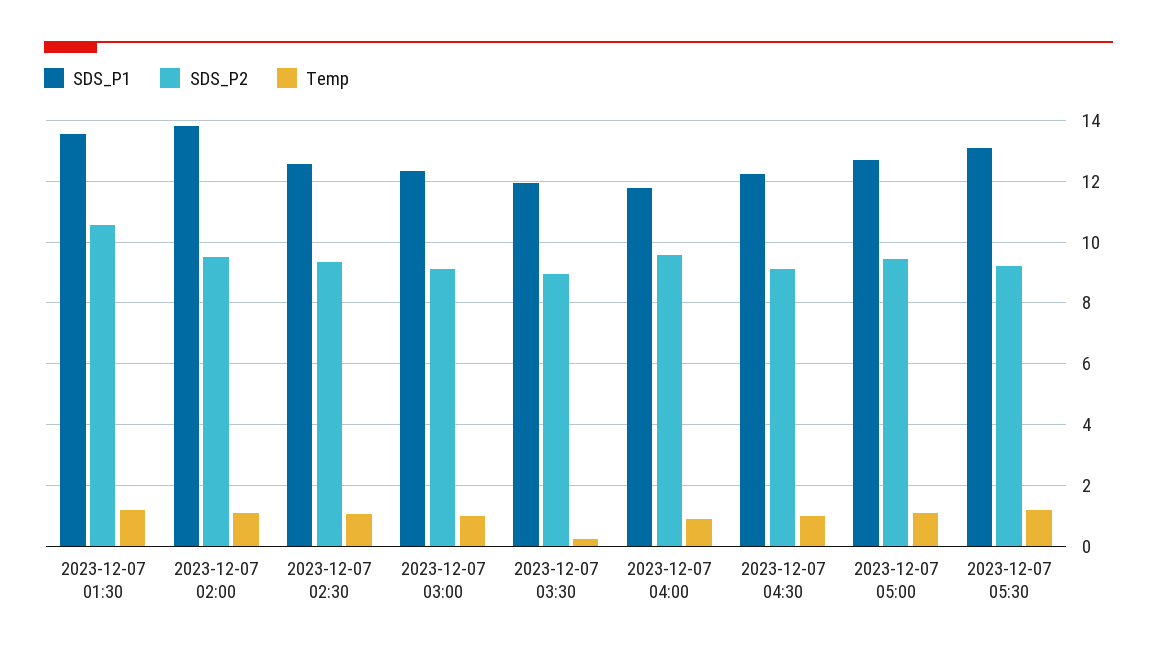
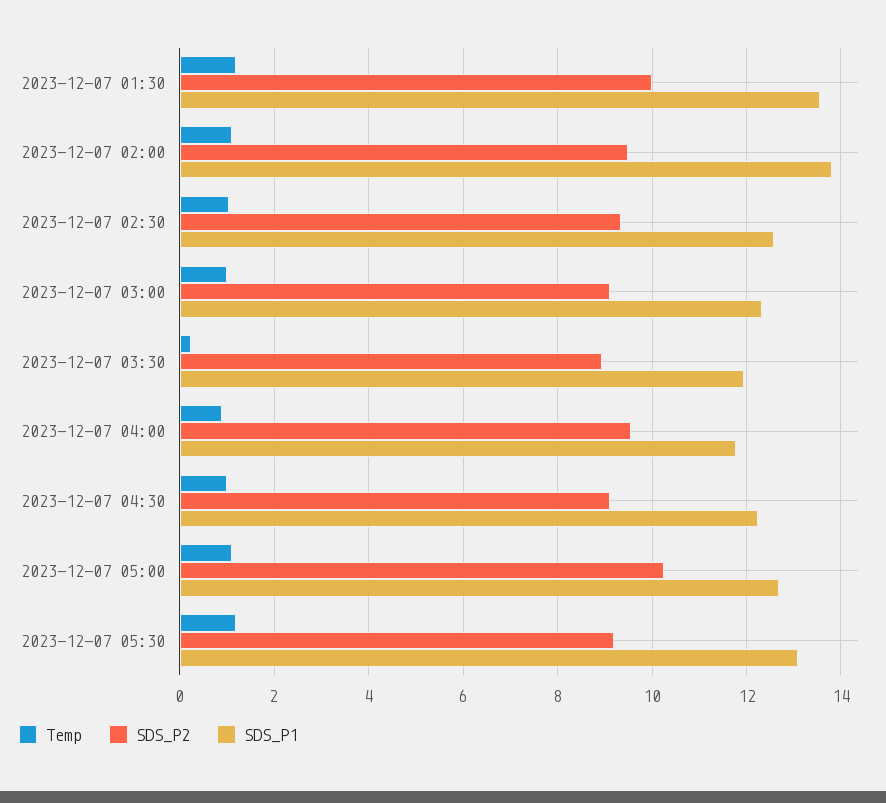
  {
    "SDS_P1": {
      "2023-12-07 01:30": 13.6,
      "2023-12-07 02:00": 13.8,
      "2023-12-07 02:30": 12.6,
      "2023-12-07 03:00": 12.4,
      "2023-12-07 03:30": 12,
      "2023-12-07 04:00": 11.8,
      "2023-12-07 04:30": 12.2,
      "2023-12-07 05:00": 12.6,
      "2023-12-07 05:30": 13.2
    },
    "SDS_P2": {
-     "2023-12-07 01:30": 10.6,
+     "2023-12-07 01:30": 10,
      "2023-12-07 02:00": 9.6,
      "2023-12-07 02:30": 9.4,
      "2023-12-07 03:00": 9.2,
      "2023-12-07 03:30": 9,
      "2023-12-07 04:00": 9.6,
      "2023-12-07 04:30": 9.2,
-     "2023-12-07 05:00": 9.4,
+     "2023-12-07 05:00": 10.2,
      "2023-12-07 05:30": 9.2
    },
    "Temp": {
      "2023-12-07 01:30": 1.2,
      "2023-12-07 02:00": 1.2,
      "2023-12-07 02:30": 1,
      "2023-12-07 03:00": 1,
      "2023-12-07 03:30": 0.2,
      "2023-12-07 04:00": 1,
      "2023-12-07 04:30": 1,
      "2023-12-07 05:00": 1.2,
      "2023-12-07 05:30": 1.2
    }
  }

